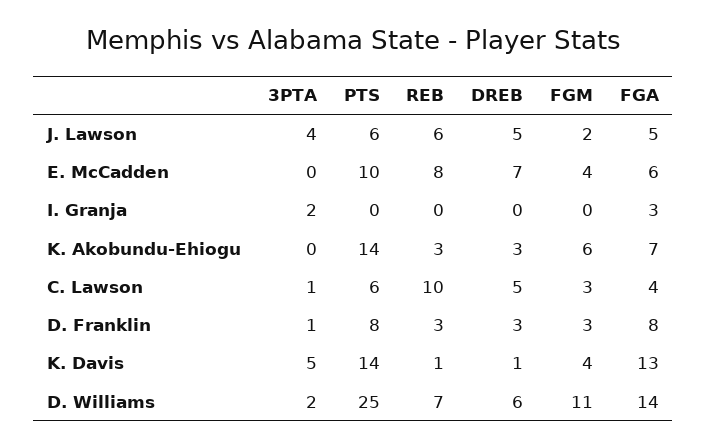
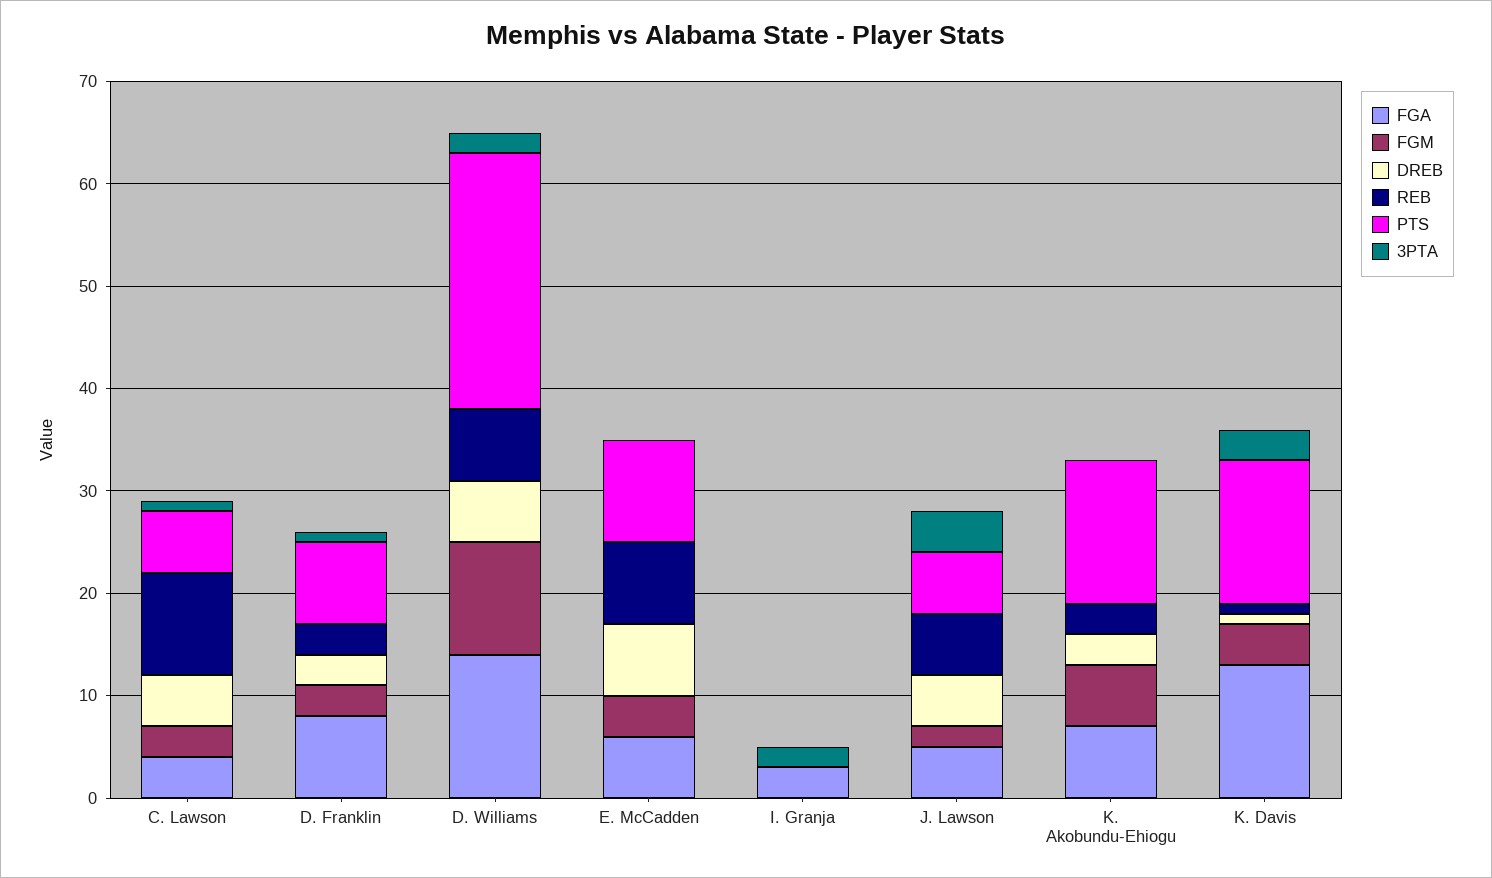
  {
    "3PTA": {
      "J. Lawson": 4,
      "E. McCadden": 0,
      "I. Granja": 2,
      "K. Akobundu-Ehiogu": 0,
      "C. Lawson": 1,
      "D. Franklin": 1,
-     "K. Davis": 5,
+     "K. Davis": 3,
      "D. Williams": 2
    },
    "PTS": {
      "J. Lawson": 6,
      "E. McCadden": 10,
      "I. Granja": 0,
      "K. Akobundu-Ehiogu": 14,
      "C. Lawson": 6,
      "D. Franklin": 8,
      "K. Davis": 14,
      "D. Williams": 25
    },
    "REB": {
      "J. Lawson": 6,
      "E. McCadden": 8,
      "I. Granja": 0,
      "K. Akobundu-Ehiogu": 3,
      "C. Lawson": 10,
      "D. Franklin": 3,
      "K. Davis": 1,
      "D. Williams": 7
    },
    "DREB": {
      "J. Lawson": 5,
      "E. McCadden": 7,
      "I. Granja": 0,
      "K. Akobundu-Ehiogu": 3,
      "C. Lawson": 5,
      "D. Franklin": 3,
      "K. Davis": 1,
      "D. Williams": 6
    },
    "FGM": {
      "J. Lawson": 2,
      "E. McCadden": 4,
      "I. Granja": 0,
      "K. Akobundu-Ehiogu": 6,
      "C. Lawson": 3,
      "D. Franklin": 3,
      "K. Davis": 4,
      "D. Williams": 11
    },
    "FGA": {
      "J. Lawson": 5,
      "E. McCadden": 6,
      "I. Granja": 3,
      "K. Akobundu-Ehiogu": 7,
      "C. Lawson": 4,
      "D. Franklin": 8,
      "K. Davis": 13,
      "D. Williams": 14
    }
  }

